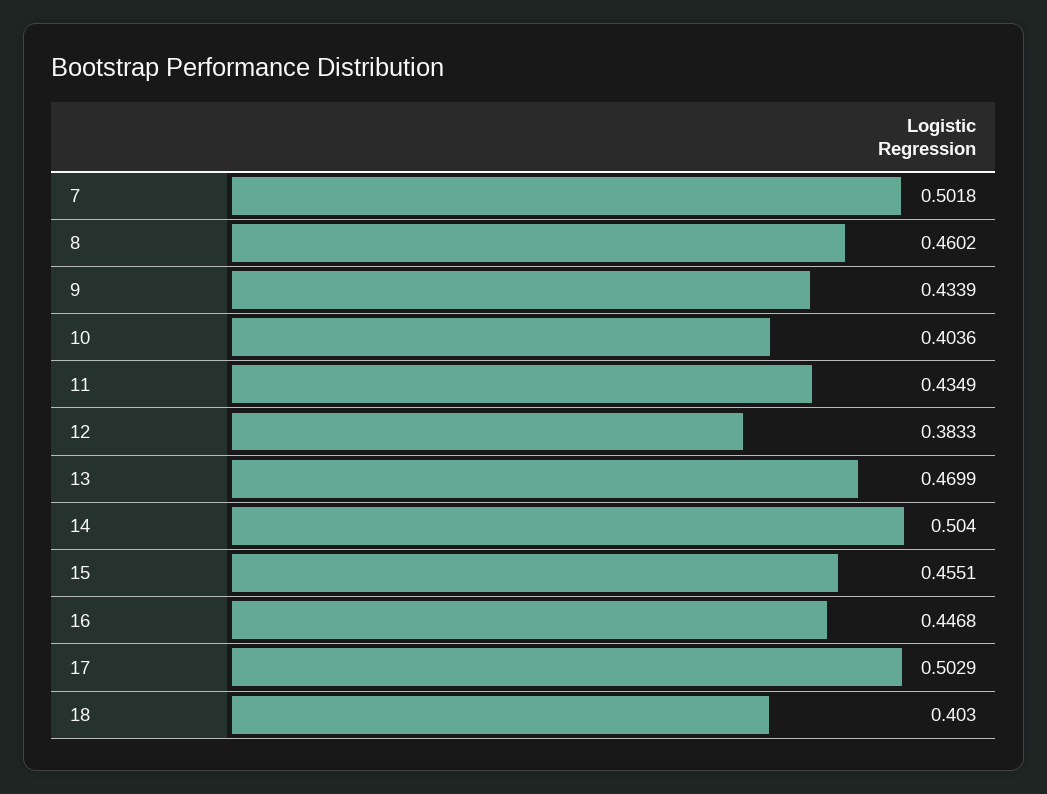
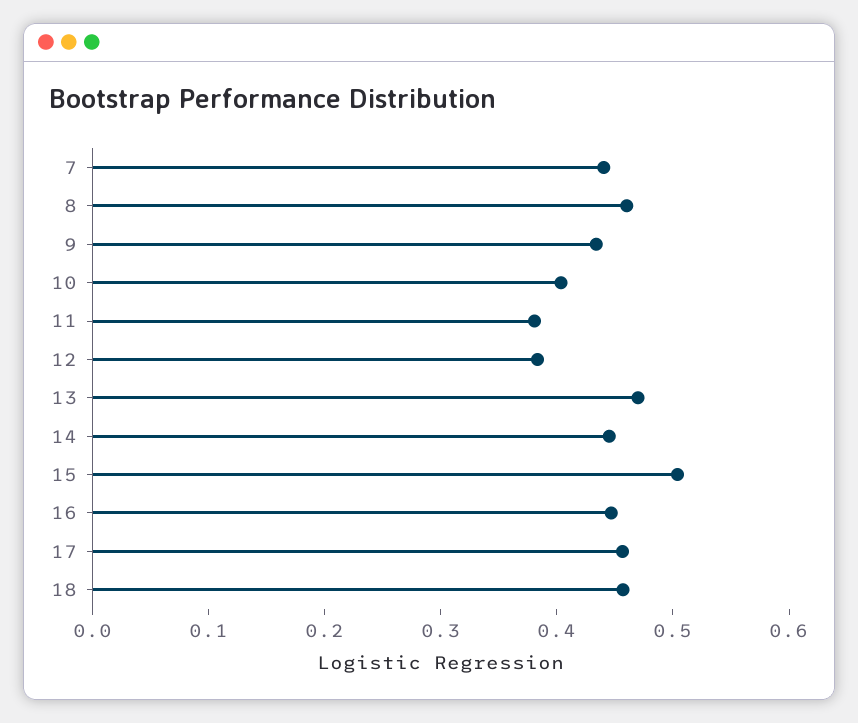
  {
-   "7": 0.5018,
+   "7": 0.44,
    "8": 0.4602,
    "9": 0.4339,
    "10": 0.4036,
-   "11": 0.4349,
+   "11": 0.38,
    "12": 0.3833,
    "13": 0.4699,
-   "14": 0.504,
+   "14": 0.44,
-   "15": 0.4551,
+   "15": 0.5,
    "16": 0.4468,
-   "17": 0.5029,
+   "17": 0.46,
-   "18": 0.403
+   "18": 0.46
  }

